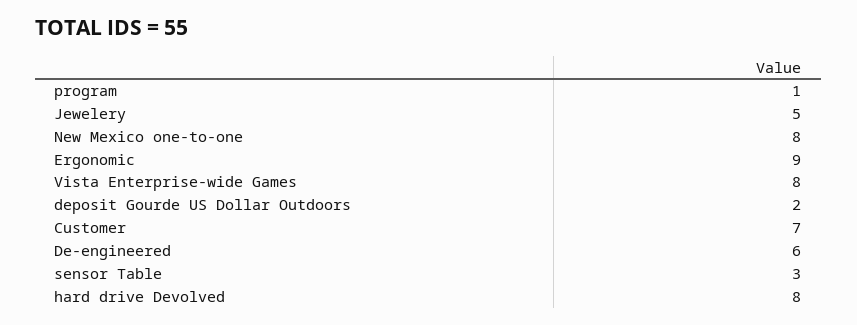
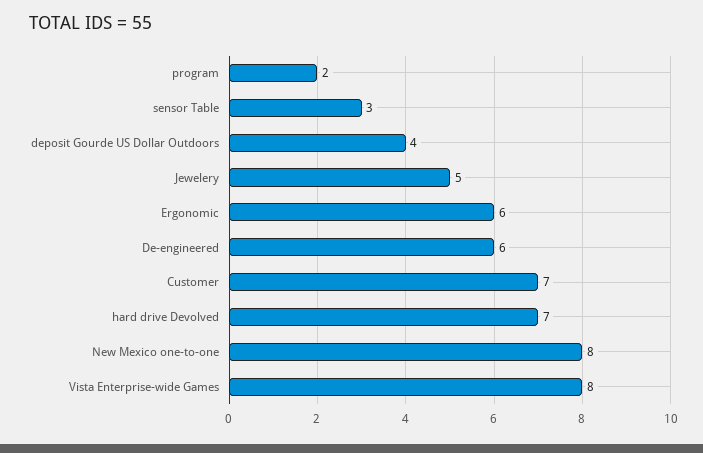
  {
-   "program": 1,
+   "program": 2,
    "Jewelery": 5,
    "New Mexico one-to-one": 8,
-   "Ergonomic": 9,
+   "Ergonomic": 6,
    "Vista Enterprise-wide Games": 8,
-   "deposit Gourde US Dollar Outdoors": 2,
+   "deposit Gourde US Dollar Outdoors": 4,
    "Customer": 7,
    "De-engineered": 6,
    "sensor Table": 3,
-   "hard drive Devolved": 8
+   "hard drive Devolved": 7
  }

